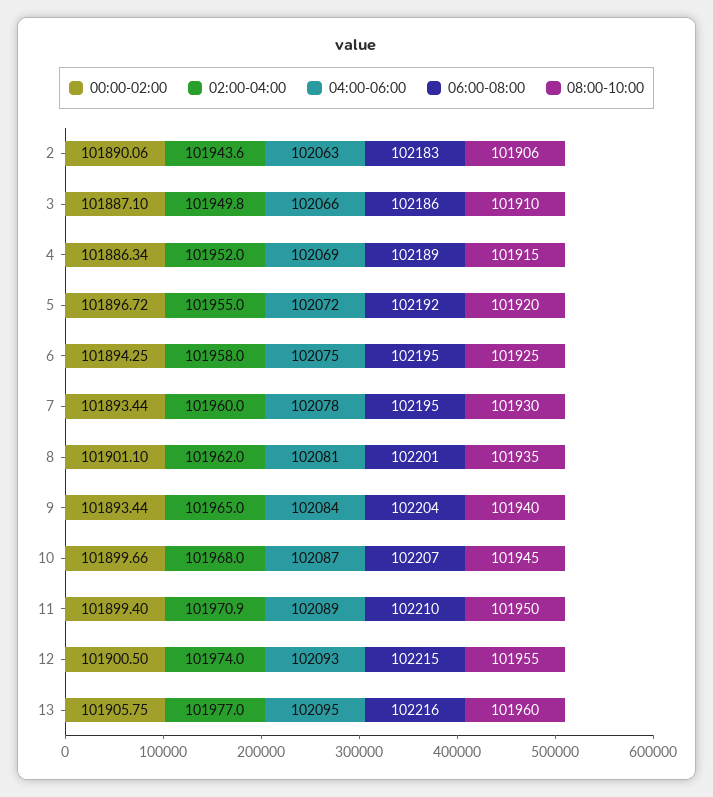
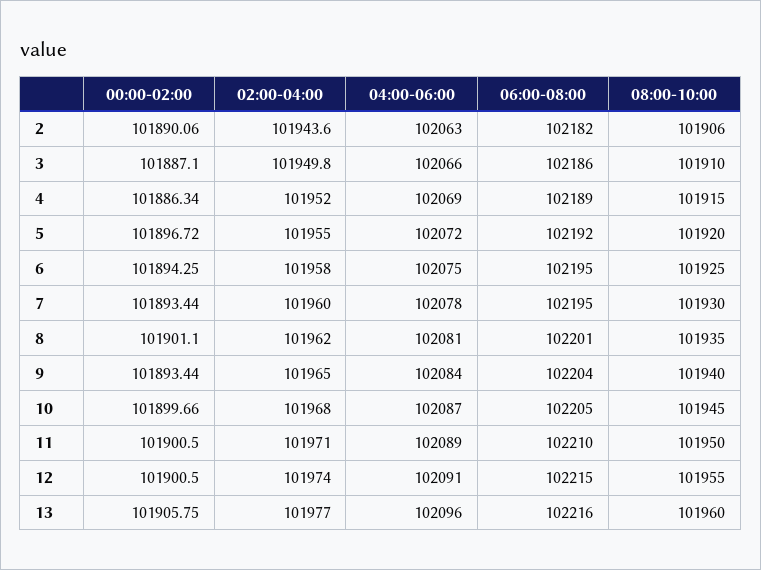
  {
    "00:00-02:00": {
      "2": 101890.06,
      "3": 101887.1,
      "4": 101886.34,
      "5": 101896.72,
      "6": 101894.25,
      "7": 101893.44,
      "8": 101901.1,
      "9": 101893.44,
      "10": 101899.66,
-     "11": 101899.4,
+     "11": 101900.5,
      "12": 101900.5,
      "13": 101905.75
    },
    "02:00-04:00": {
      "2": 101943.6,
      "3": 101949.8,
      "4": 101952,
      "5": 101955,
      "6": 101958,
      "7": 101960,
      "8": 101962,
      "9": 101965,
      "10": 101968,
-     "11": 101970.9,
+     "11": 101971,
      "12": 101974,
      "13": 101977
    },
    "04:00-06:00": {
      "2": 102063,
      "3": 102066,
      "4": 102069,
      "5": 102072,
      "6": 102075,
      "7": 102078,
      "8": 102081,
      "9": 102084,
      "10": 102087,
      "11": 102089,
-     "12": 102093,
+     "12": 102091,
-     "13": 102095
+     "13": 102096
    },
    "06:00-08:00": {
-     "2": 102183,
+     "2": 102182,
      "3": 102186,
      "4": 102189,
      "5": 102192,
      "6": 102195,
      "7": 102195,
      "8": 102201,
      "9": 102204,
-     "10": 102207,
+     "10": 102205,
      "11": 102210,
      "12": 102215,
      "13": 102216
    },
    "08:00-10:00": {
      "2": 101906,
      "3": 101910,
      "4": 101915,
      "5": 101920,
      "6": 101925,
      "7": 101930,
      "8": 101935,
      "9": 101940,
      "10": 101945,
      "11": 101950,
      "12": 101955,
      "13": 101960
    }
  }

